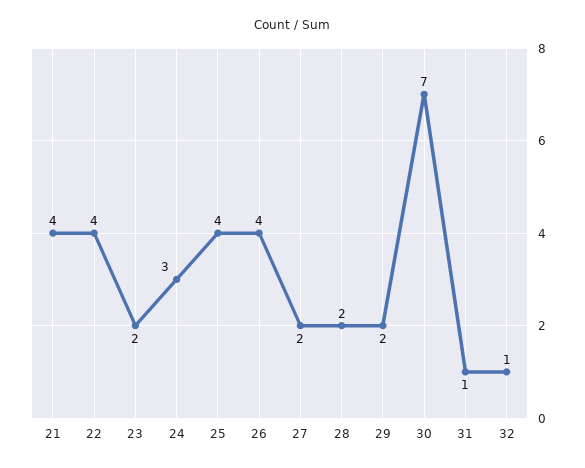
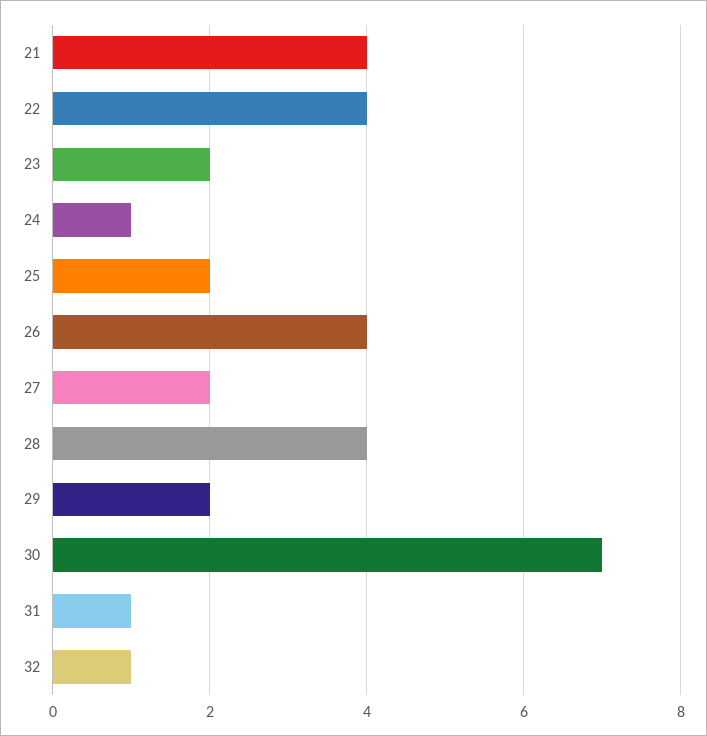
  {
    "21": 4,
    "22": 4,
    "23": 2,
-   "24": 3,
+   "24": 1,
-   "25": 4,
+   "25": 2,
    "26": 4,
    "27": 2,
-   "28": 2,
+   "28": 4,
    "29": 2,
    "30": 7,
    "31": 1,
    "32": 1
  }

